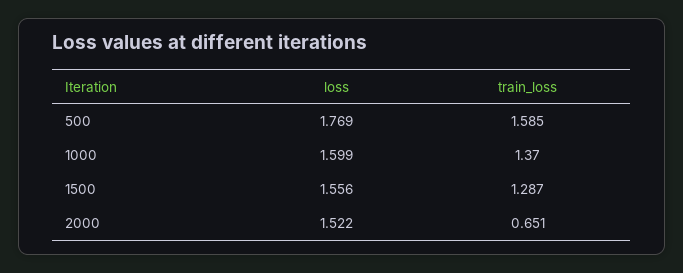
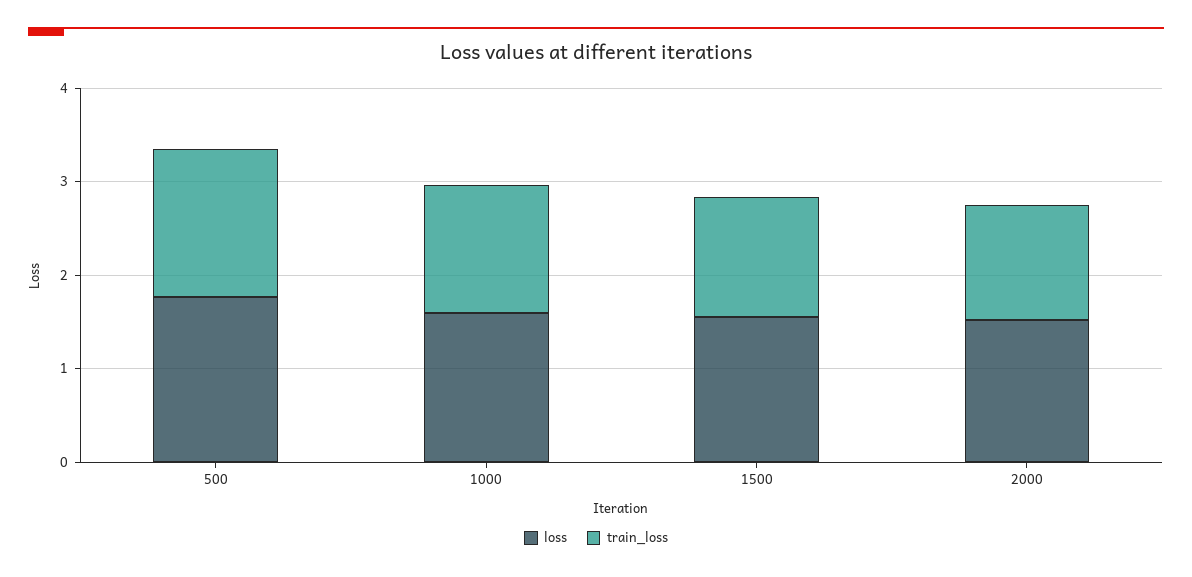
  {
    "loss": {
      "500": 1.769,
      "1000": 1.599,
      "1500": 1.556,
      "2000": 1.522
    },
    "train_loss": {
      "500": 1.585,
      "1000": 1.37,
      "1500": 1.287,
-     "2000": 0.651
+     "2000": 1.2
    }
  }

